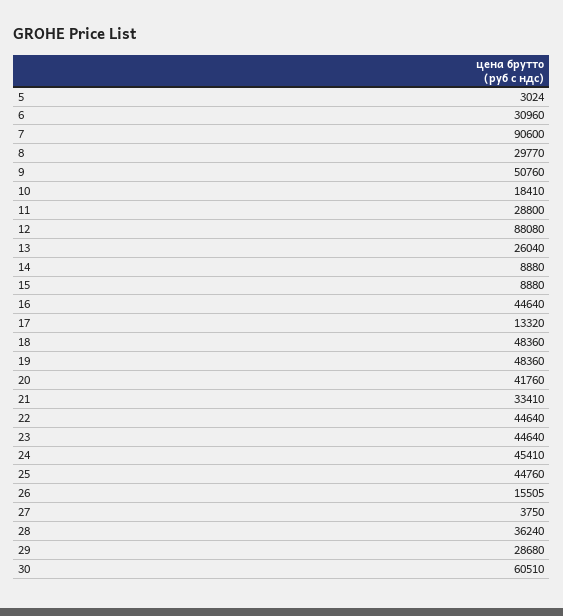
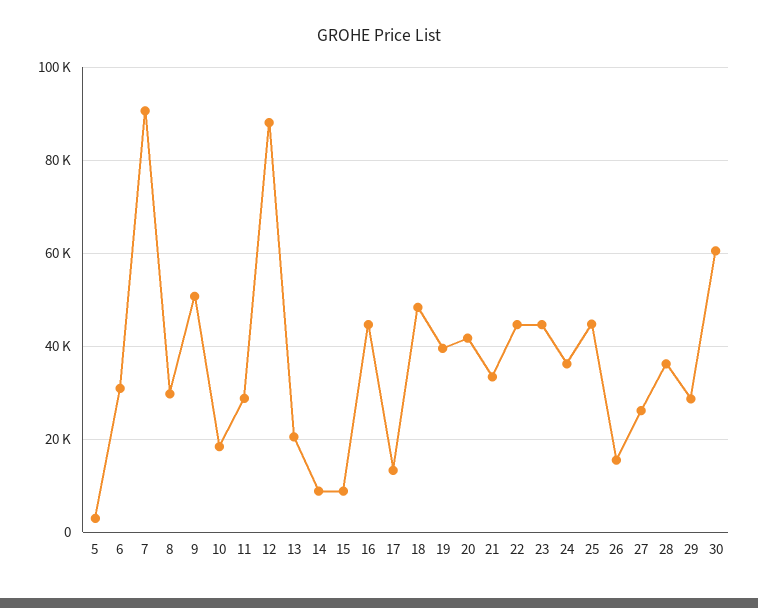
  {
    "5": 3024,
    "6": 30960,
    "7": 90600,
    "8": 29770,
    "9": 50760,
    "10": 18410,
    "11": 28800,
    "12": 88080,
-   "13": 26040,
+   "13": 20000,
    "14": 8880,
    "15": 8880,
    "16": 44640,
    "17": 13320,
    "18": 48360,
-   "19": 48360,
+   "19": 40000,
    "20": 41760,
    "21": 33410,
    "22": 44640,
    "23": 44640,
-   "24": 45410,
+   "24": 36000,
    "25": 44760,
    "26": 15505,
-   "27": 3750,
+   "27": 26000,
    "28": 36240,
    "29": 28680,
    "30": 60510
  }

